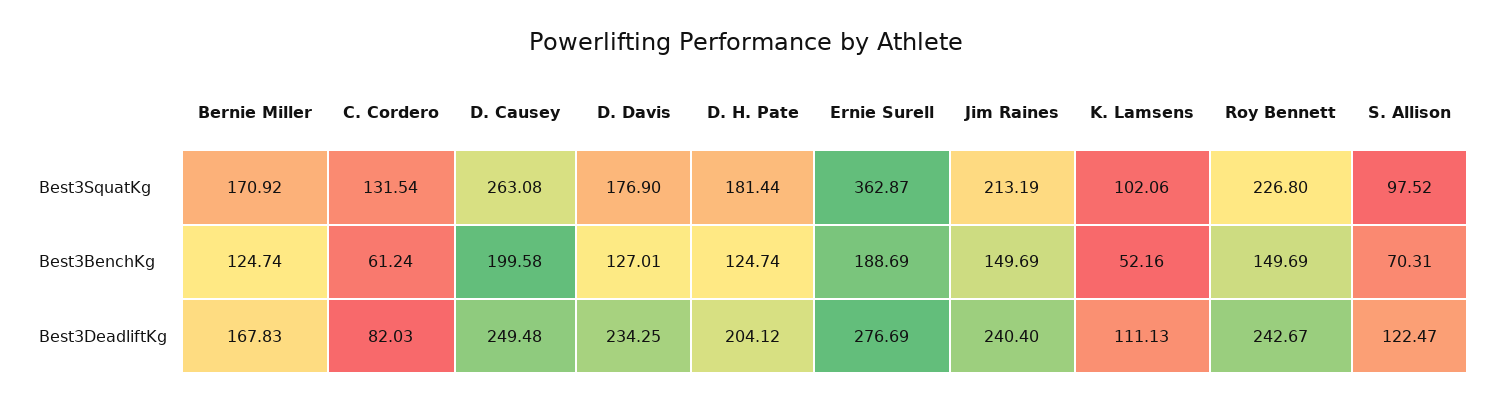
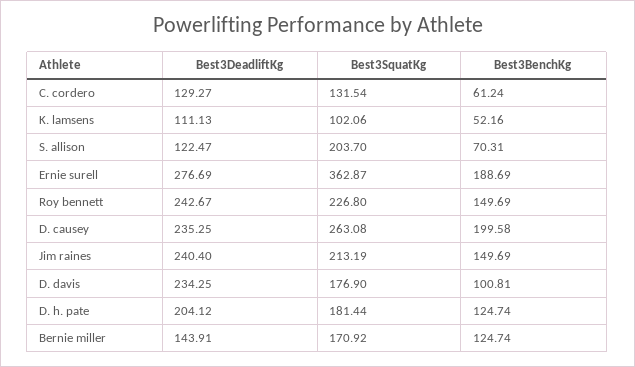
  {
    "Bernie Miller": {
      "Best3SquatKg": 170.92,
      "Best3BenchKg": 124.74,
-     "Best3DeadliftKg": 167.83
+     "Best3DeadliftKg": 143.91
    },
    "C. Cordero": {
      "Best3SquatKg": 131.54,
      "Best3BenchKg": 61.24,
-     "Best3DeadliftKg": 82.03
+     "Best3DeadliftKg": 129.27
    },
    "D. Causey": {
      "Best3SquatKg": 263.08,
      "Best3BenchKg": 199.58,
-     "Best3DeadliftKg": 249.48
+     "Best3DeadliftKg": 235.25
    },
    "D. Davis": {
      "Best3SquatKg": 176.9,
-     "Best3BenchKg": 127.01,
+     "Best3BenchKg": 100.81,
      "Best3DeadliftKg": 234.25
    },
    "D. H. Pate": {
      "Best3SquatKg": 181.44,
      "Best3BenchKg": 124.74,
      "Best3DeadliftKg": 204.12
    },
    "Ernie Surell": {
      "Best3SquatKg": 362.87,
      "Best3BenchKg": 188.69,
      "Best3DeadliftKg": 276.69
    },
    "Jim Raines": {
      "Best3SquatKg": 213.19,
      "Best3BenchKg": 149.69,
      "Best3DeadliftKg": 240.4
    },
    "K. Lamsens": {
      "Best3SquatKg": 102.06,
      "Best3BenchKg": 52.16,
      "Best3DeadliftKg": 111.13
    },
    "Roy Bennett": {
      "Best3SquatKg": 226.8,
      "Best3BenchKg": 149.69,
      "Best3DeadliftKg": 242.67
    },
    "S. Allison": {
-     "Best3SquatKg": 97.52,
+     "Best3SquatKg": 203.7,
      "Best3BenchKg": 70.31,
      "Best3DeadliftKg": 122.47
    }
  }

